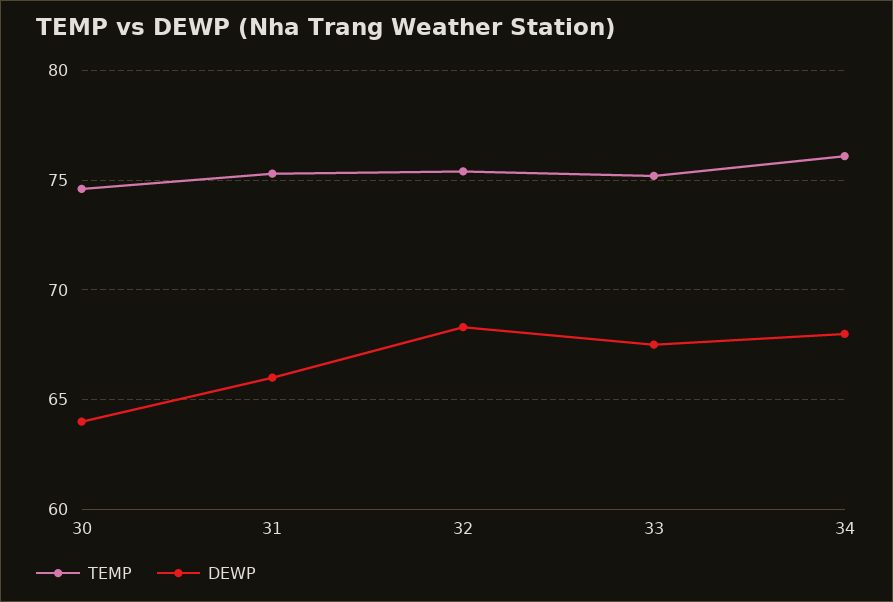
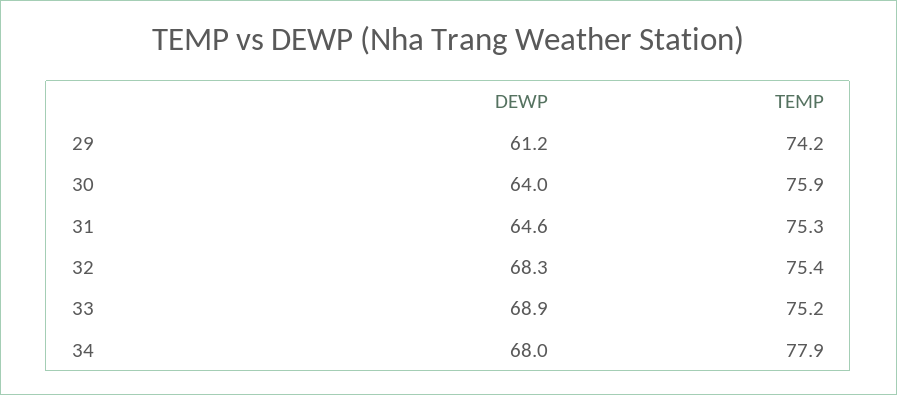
  {
    "TEMP": {
-     "30": 74.5,
+     "30": 75.9,
      "31": 75.3,
      "32": 75.4,
      "33": 75.2,
-     "34": 76
+     "34": 77.9,
+     "29": 74.2
    },
    "DEWP": {
      "30": 64,
-     "31": 66,
+     "31": 64.6,
      "32": 68.3,
-     "33": 67.5,
+     "33": 68.9,
-     "34": 68
+     "34": 68,
+     "29": 61.2
    }
  }

